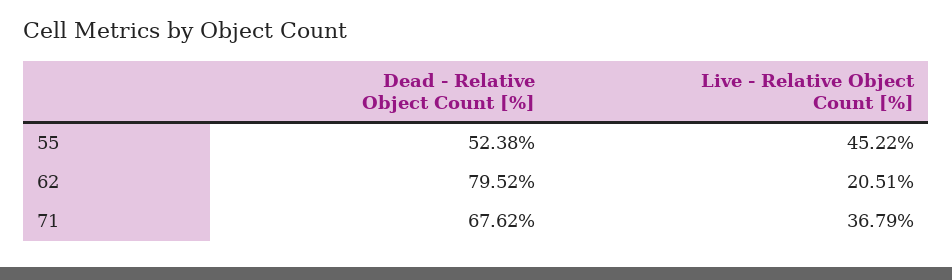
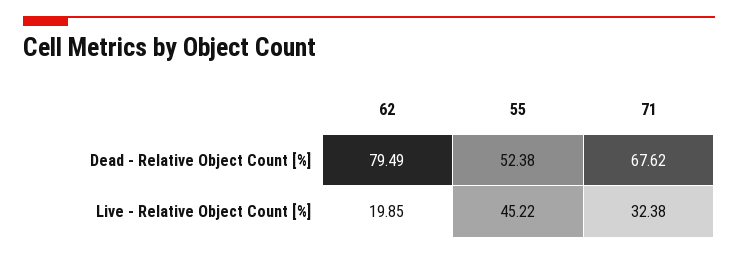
  {
    "Dead - Relative Object Count [%]": {
      "55": 52.38,
-     "62": 79.52,
+     "62": 79.49,
      "71": 67.62
    },
    "Live - Relative Object Count [%]": {
      "55": 45.22,
-     "62": 20.51,
+     "62": 19.85,
-     "71": 36.79
+     "71": 32.38
    }
  }

